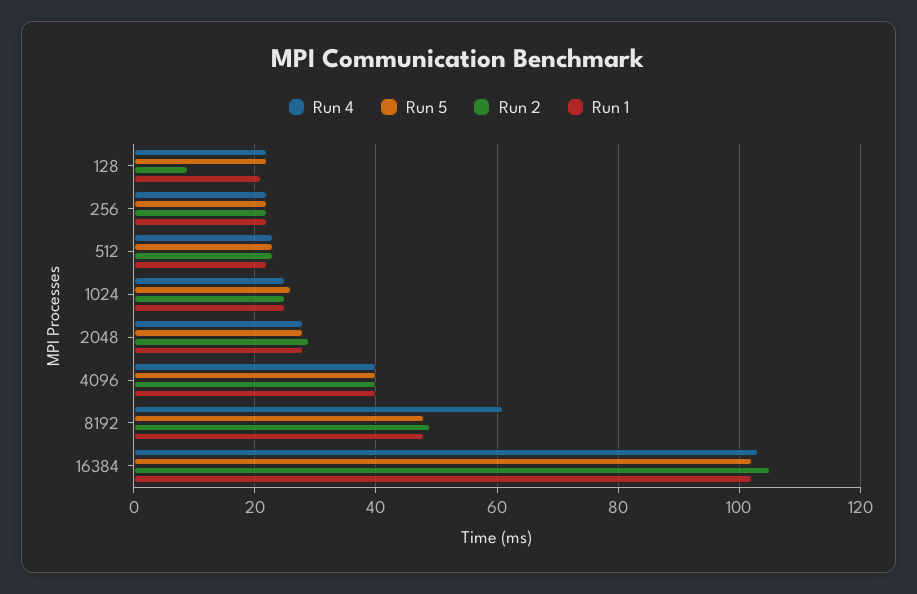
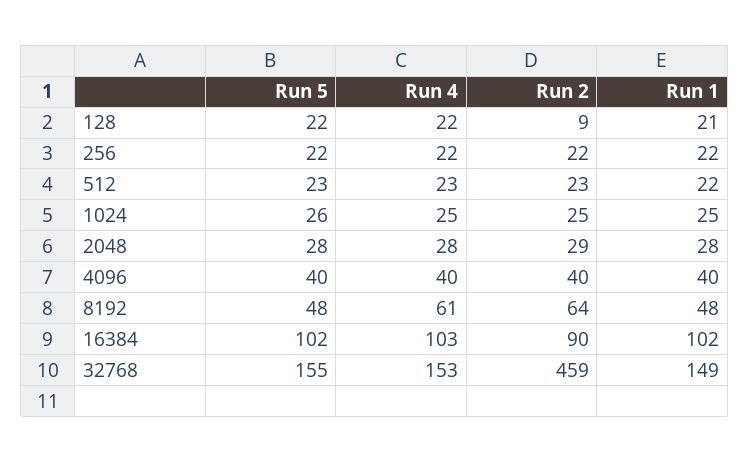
  {
    "Run 4": {
      "128": 22,
      "256": 22,
      "512": 23,
      "1024": 25,
      "2048": 28,
      "4096": 40,
      "8192": 61,
-     "16384": 103
+     "16384": 103,
+     "32768": 153
    },
    "Run 5": {
      "128": 22,
      "256": 22,
      "512": 23,
      "1024": 26,
      "2048": 28,
      "4096": 40,
      "8192": 48,
-     "16384": 102
+     "16384": 102,
+     "32768": 155
    },
    "Run 2": {
      "128": 9,
      "256": 22,
      "512": 23,
      "1024": 25,
      "2048": 29,
      "4096": 40,
-     "8192": 50,
+     "8192": 64,
-     "16384": 105
+     "16384": 90,
+     "32768": 459
    },
    "Run 1": {
      "128": 21,
      "256": 22,
      "512": 22,
      "1024": 25,
      "2048": 28,
      "4096": 40,
      "8192": 48,
-     "16384": 102
+     "16384": 102,
+     "32768": 149
    }
  }

